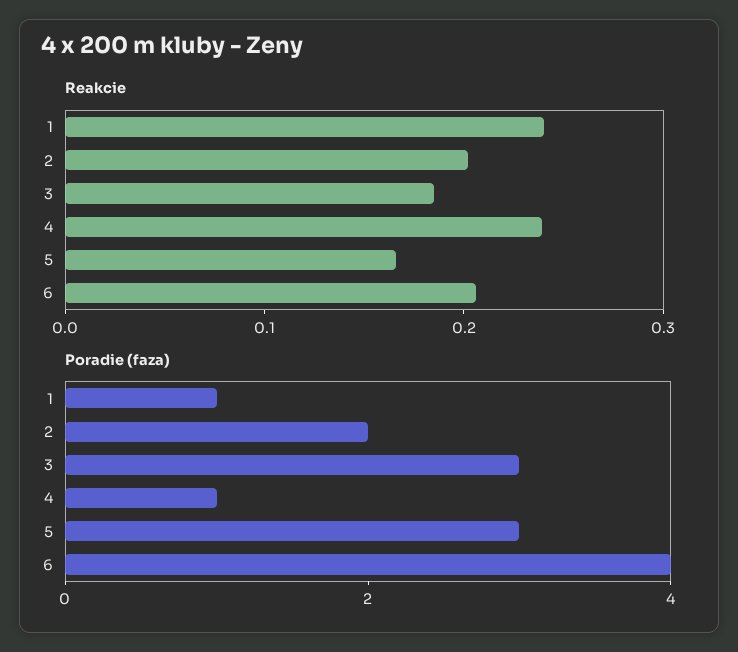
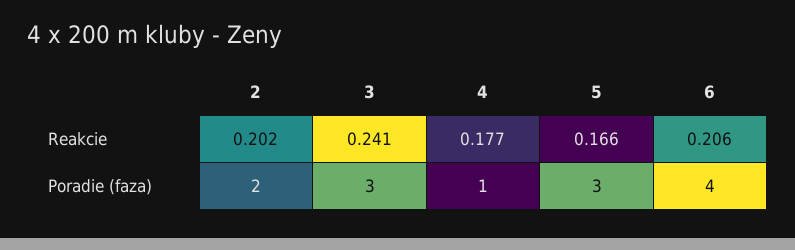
  {
    "Reakcie": {
-     "1": 0.24,
      "2": 0.202,
-     "3": 0.18,
+     "3": 0.241,
-     "4": 0.24,
+     "4": 0.177,
      "5": 0.166,
      "6": 0.206
    },
    "Poradie (faza)": {
-     "1": 1,
      "2": 2,
      "3": 3,
      "4": 1,
      "5": 3,
      "6": 4
    }
  }

